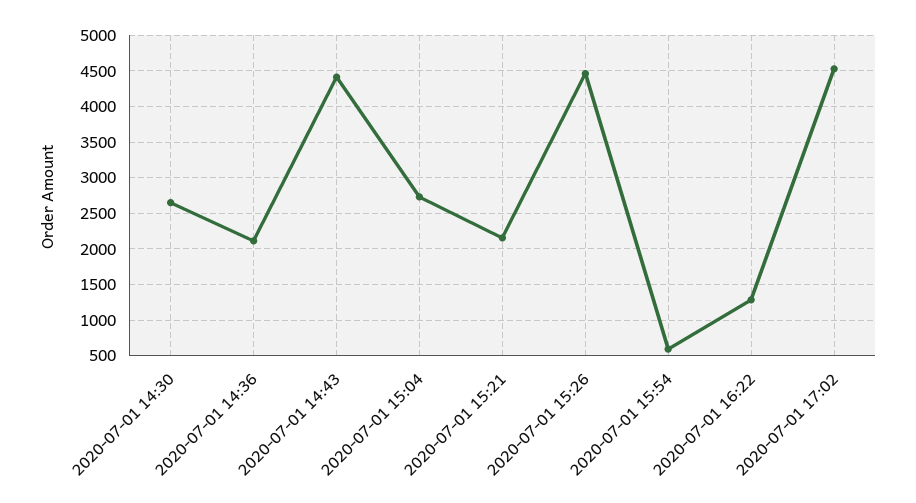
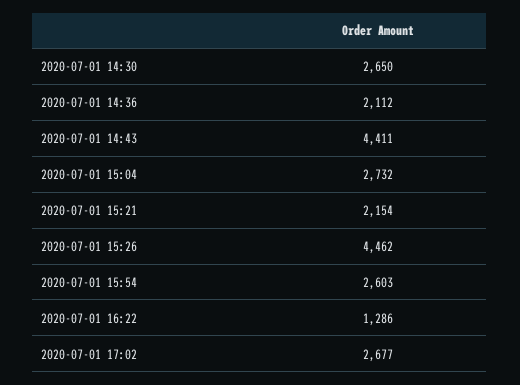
  {
    "2020-07-01 14:30": 2650,
    "2020-07-01 14:36": 2112,
    "2020-07-01 14:43": 4411,
    "2020-07-01 15:04": 2732,
    "2020-07-01 15:21": 2154,
    "2020-07-01 15:26": 4462,
-   "2020-07-01 15:54": 600,
+   "2020-07-01 15:54": 2603,
    "2020-07-01 16:22": 1286,
-   "2020-07-01 17:02": 4500
+   "2020-07-01 17:02": 2677
  }

